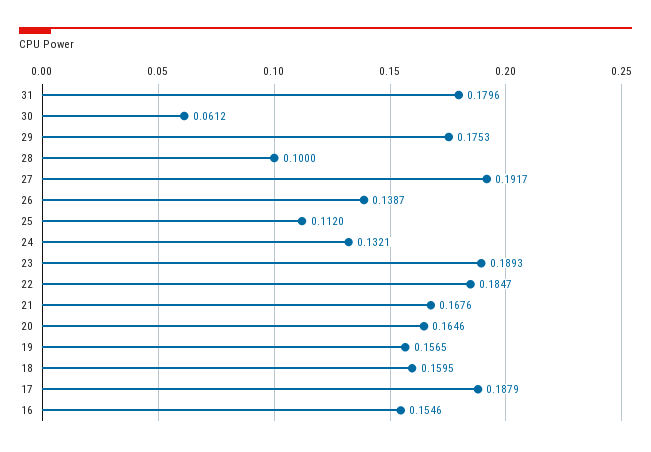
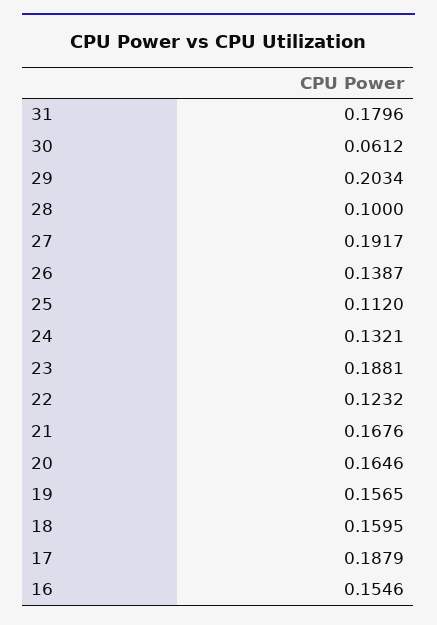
  {
    "31": 0.1796,
    "30": 0.0612,
-   "29": 0.1753,
+   "29": 0.2034,
    "28": 0.1,
    "27": 0.1917,
    "26": 0.1387,
    "25": 0.112,
    "24": 0.1321,
-   "23": 0.1893,
+   "23": 0.1881,
-   "22": 0.1847,
+   "22": 0.1232,
    "21": 0.1676,
    "20": 0.1646,
    "19": 0.1565,
    "18": 0.1595,
    "17": 0.1879,
    "16": 0.1546
  }

